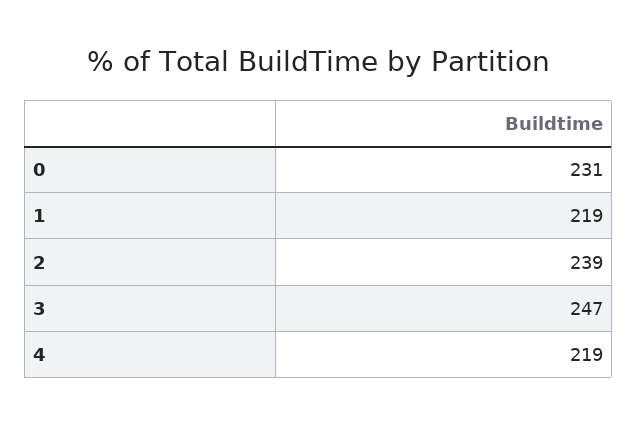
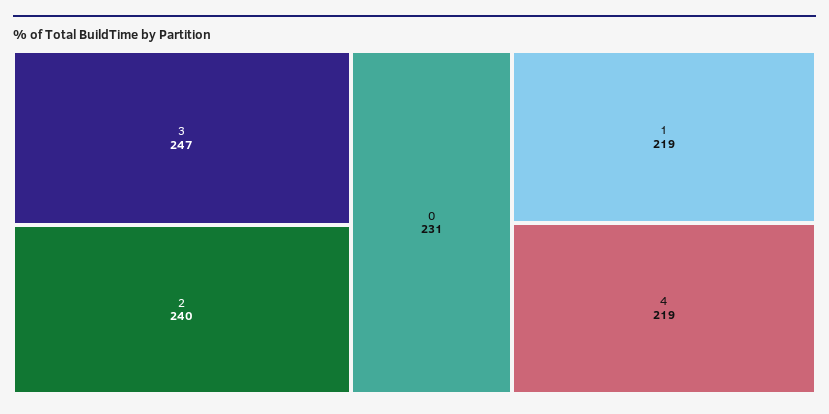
  {
    "0": 231,
    "1": 219,
-   "2": 239,
+   "2": 240,
    "3": 247,
    "4": 219
  }

